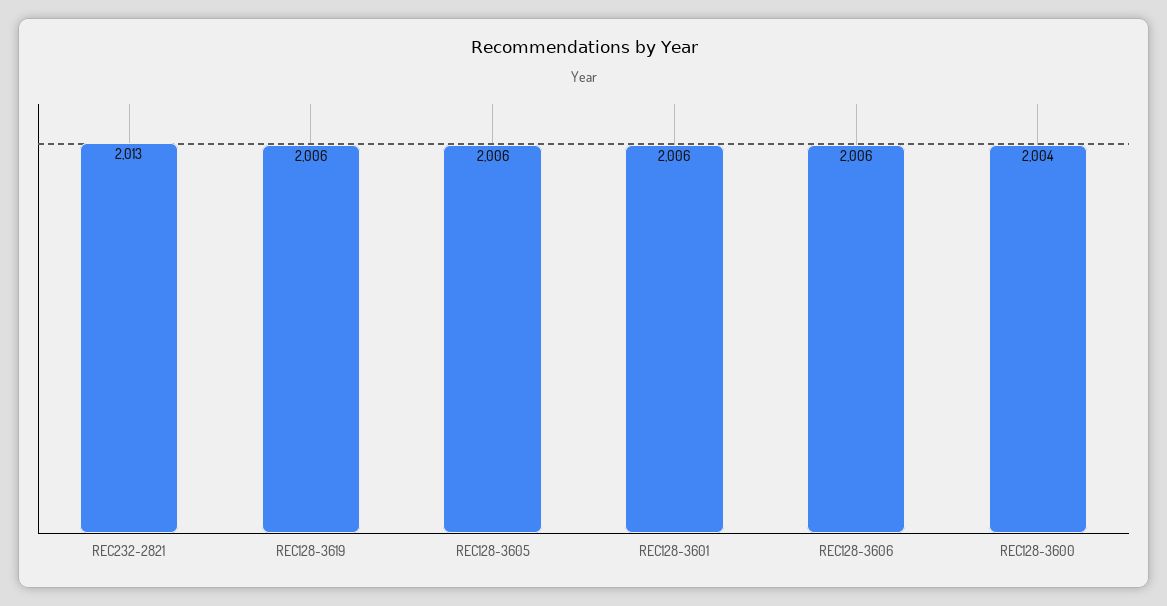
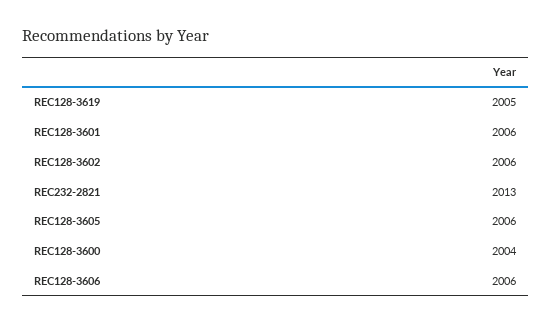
  {
    "REC232-2821": 2013,
-   "REC128-3619": 2006,
+   "REC128-3619": 2005,
    "REC128-3605": 2006,
    "REC128-3601": 2006,
    "REC128-3606": 2006,
-   "REC128-3600": 2004
+   "REC128-3600": 2004,
+   "REC128-3602": 2006
  }

